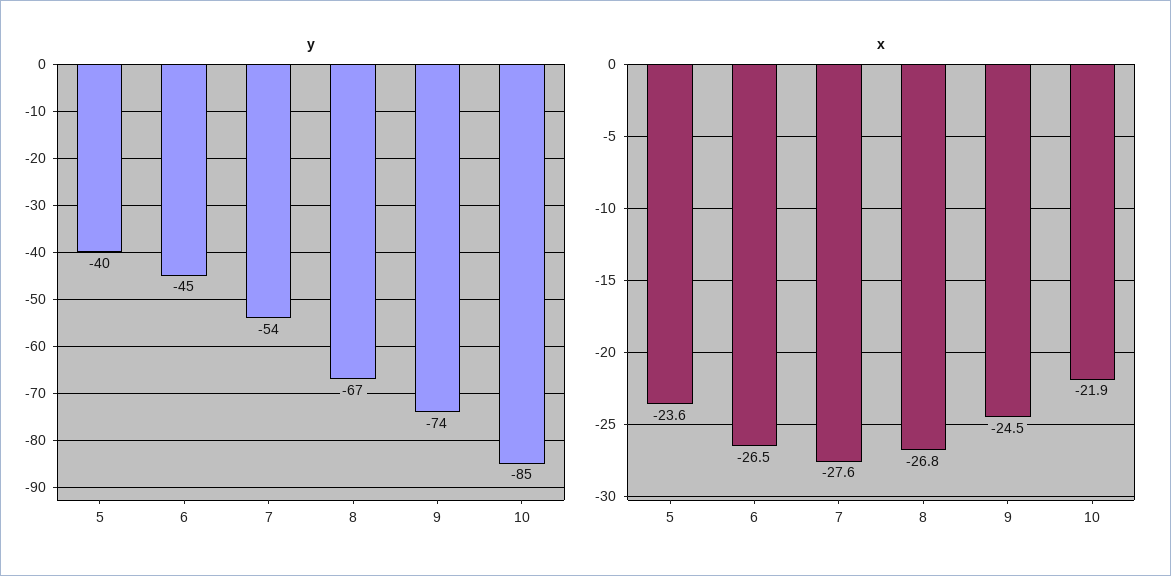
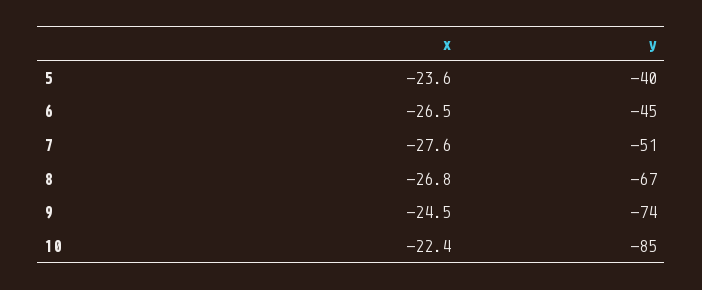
  {
    "y": {
      "5": -40,
      "6": -45,
-     "7": -54,
+     "7": -51,
      "8": -67,
      "9": -74,
      "10": -85
    },
    "x": {
      "5": -23.6,
      "6": -26.5,
      "7": -27.6,
      "8": -26.8,
      "9": -24.5,
-     "10": -21.9
+     "10": -22.4
    }
  }

